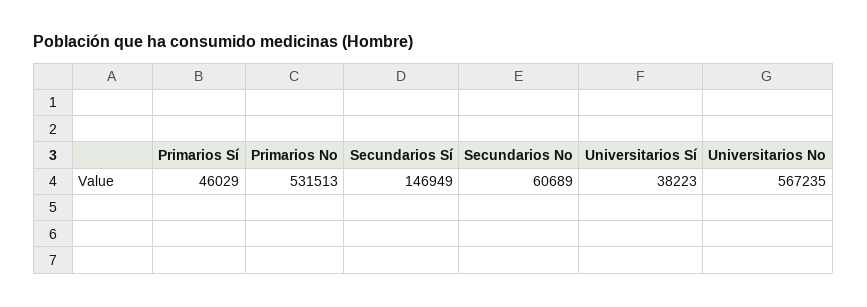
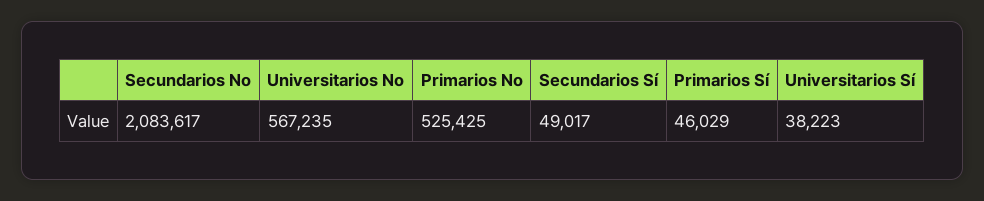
  {
    "Primarios Sí": 46029,
-   "Primarios No": 531513,
+   "Primarios No": 525425,
-   "Secundarios Sí": 146949,
+   "Secundarios Sí": 49017,
-   "Secundarios No": 60689,
+   "Secundarios No": 2083617,
    "Universitarios Sí": 38223,
    "Universitarios No": 567235
  }

